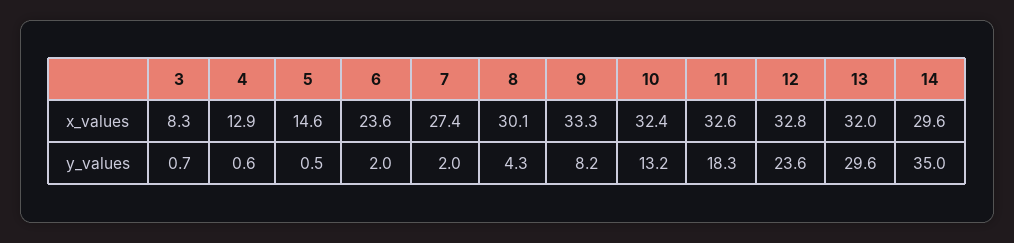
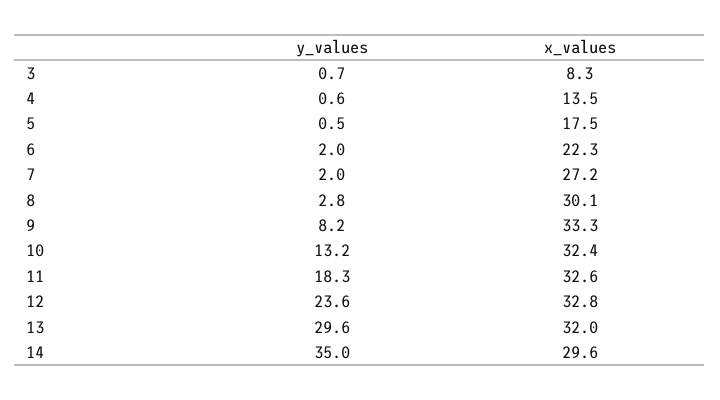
  {
    "3": {
      "x_values": 8.3,
      "y_values": 0.7
    },
    "4": {
-     "x_values": 12.9,
+     "x_values": 13.5,
      "y_values": 0.6
    },
    "5": {
-     "x_values": 14.6,
+     "x_values": 17.5,
      "y_values": 0.5
    },
    "6": {
-     "x_values": 23.6,
+     "x_values": 22.3,
      "y_values": 2
    },
    "7": {
-     "x_values": 27.4,
+     "x_values": 27.2,
      "y_values": 2
    },
    "8": {
      "x_values": 30.1,
-     "y_values": 4.3
+     "y_values": 2.8
    },
    "9": {
      "x_values": 33.3,
      "y_values": 8.2
    },
    "10": {
      "x_values": 32.4,
      "y_values": 13.2
    },
    "11": {
      "x_values": 32.6,
      "y_values": 18.3
    },
    "12": {
      "x_values": 32.8,
      "y_values": 23.6
    },
    "13": {
      "x_values": 32,
      "y_values": 29.6
    },
    "14": {
      "x_values": 29.6,
      "y_values": 35
    }
  }

